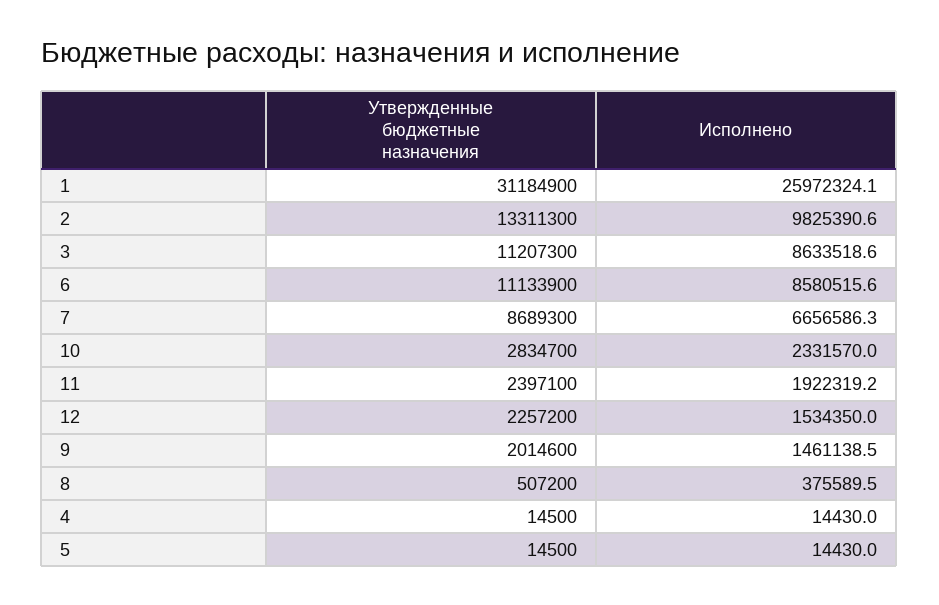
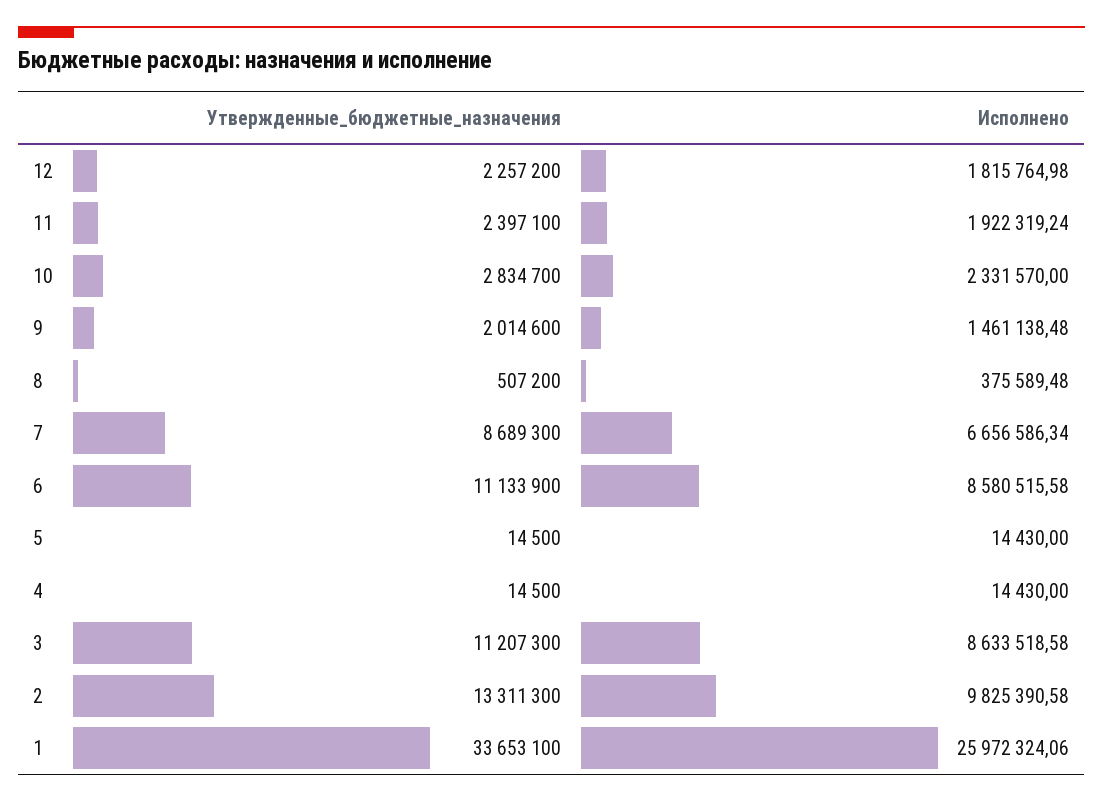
  {
    "Утвержденные бюджетные назначения": {
-     "1": 31184900,
+     "1": 33653100,
      "2": 13311300,
      "3": 11207300,
      "6": 11133900,
      "7": 8689300,
      "10": 2834700,
      "11": 2397100,
      "12": 2257200,
      "9": 2014600,
      "8": 507200,
      "4": 14500,
      "5": 14500
    },
    "Исполнено": {
      "1": 25972324.06,
      "2": 9825390.58,
      "3": 8633518.58,
      "6": 8580515.58,
      "7": 6656586.34,
      "10": 2331570,
      "11": 1922319.24,
-     "12": 1534350,
+     "12": 1815764.98,
      "9": 1461138.48,
      "8": 375589.48,
      "4": 14430,
      "5": 14430
    }
  }

